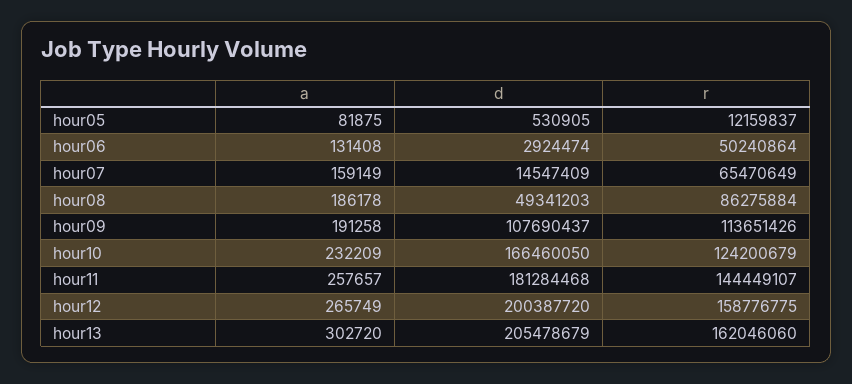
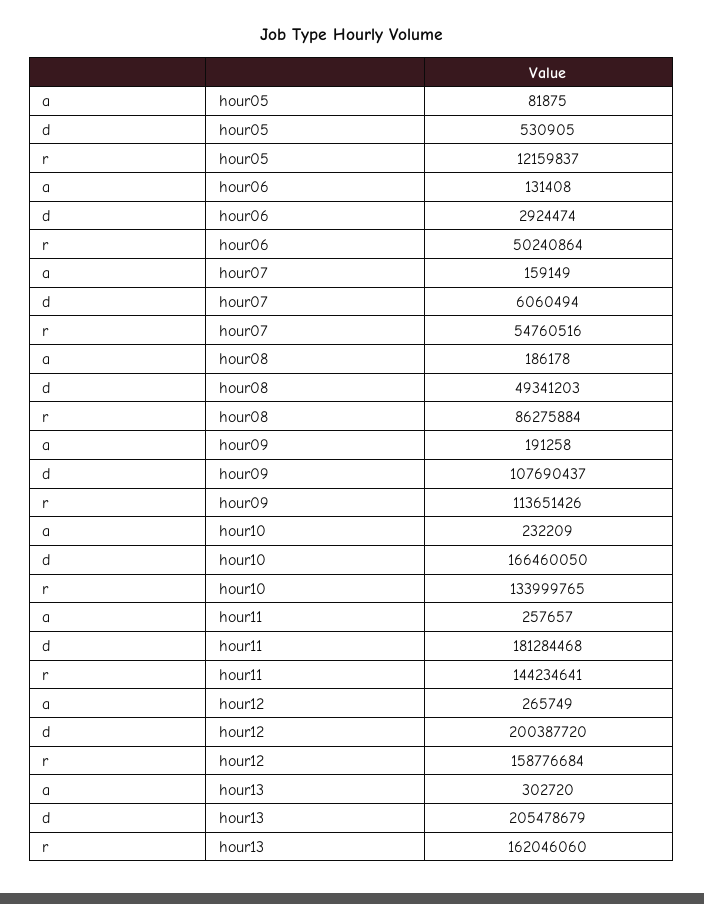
  {
    "a": {
      "hour05": 81875,
      "hour06": 131408,
      "hour07": 159149,
      "hour08": 186178,
      "hour09": 191258,
      "hour10": 232209,
      "hour11": 257657,
      "hour12": 265749,
      "hour13": 302720
    },
    "d": {
      "hour05": 530905,
      "hour06": 2924474,
-     "hour07": 14547409,
+     "hour07": 6060494,
      "hour08": 49341203,
      "hour09": 107690437,
      "hour10": 166460050,
      "hour11": 181284468,
      "hour12": 200387720,
      "hour13": 205478679
    },
    "r": {
      "hour05": 12159837,
      "hour06": 50240864,
-     "hour07": 65470649,
+     "hour07": 54760516,
      "hour08": 86275884,
      "hour09": 113651426,
-     "hour10": 124200679,
+     "hour10": 133999765,
-     "hour11": 144449107,
+     "hour11": 144234641,
-     "hour12": 158776775,
+     "hour12": 158776684,
      "hour13": 162046060
    }
  }

